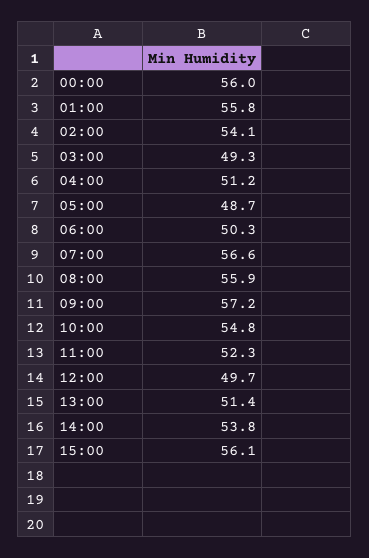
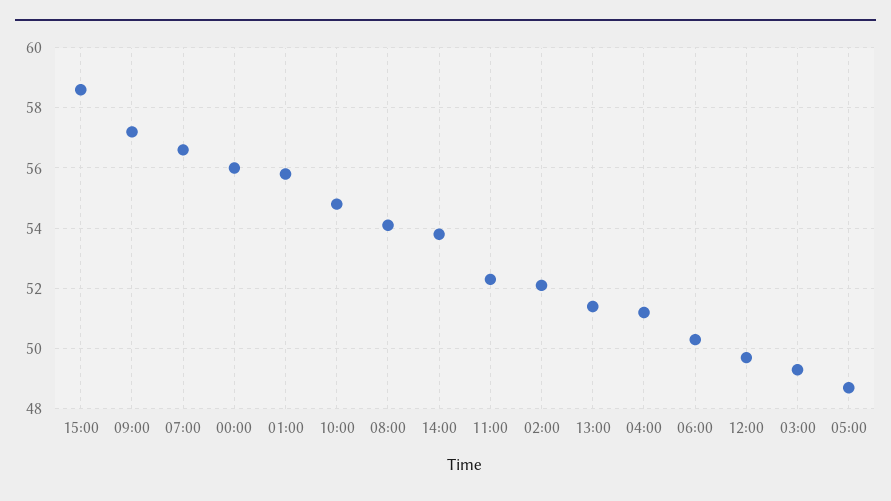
  {
    "00:00": 56,
    "01:00": 55.8,
-   "02:00": 54.1,
+   "02:00": 52,
    "03:00": 49.3,
    "04:00": 51.2,
    "05:00": 48.7,
    "06:00": 50.3,
    "07:00": 56.6,
-   "08:00": 55.9,
+   "08:00": 54,
    "09:00": 57.2,
    "10:00": 54.8,
    "11:00": 52.3,
    "12:00": 49.7,
    "13:00": 51.4,
    "14:00": 53.8,
-   "15:00": 56.1
+   "15:00": 58.5
  }

